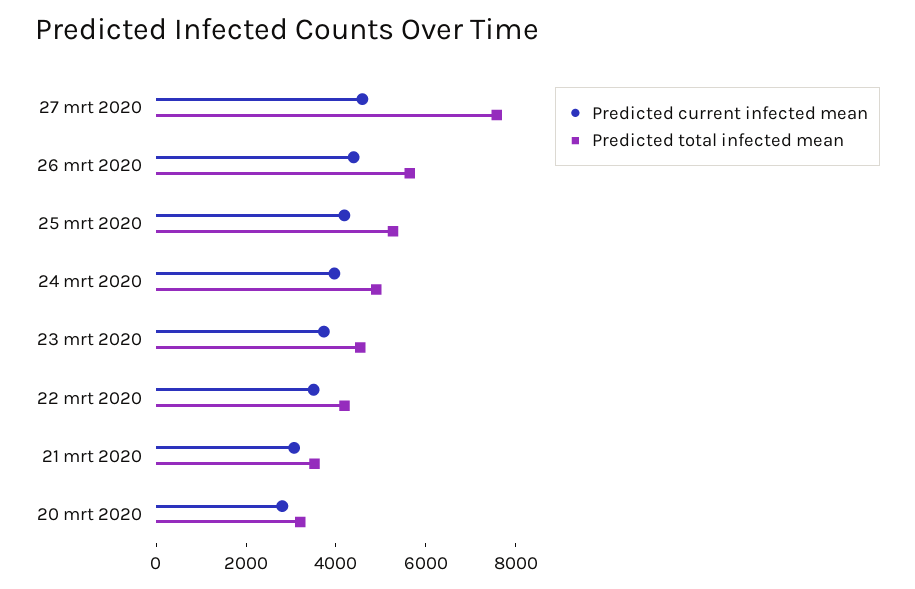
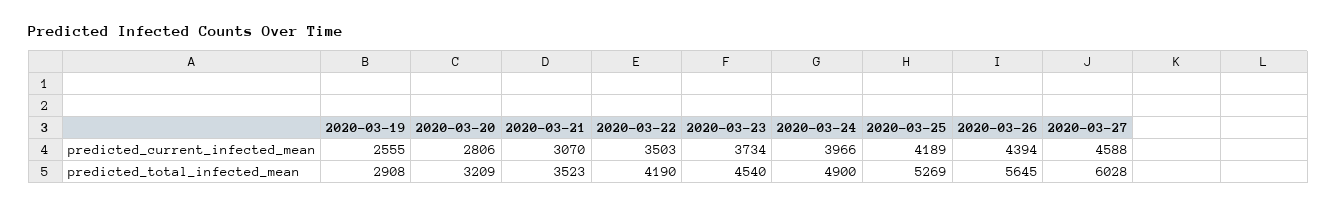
  {
    "Predicted current infected mean": {
      "27 mrt 2020": 4588,
      "26 mrt 2020": 4394,
      "25 mrt 2020": 4189,
      "24 mrt 2020": 3966,
      "23 mrt 2020": 3734,
      "22 mrt 2020": 3503,
      "21 mrt 2020": 3070,
-     "20 mrt 2020": 2806
+     "20 mrt 2020": 2806,
+     "2020-03-19": 2555
    },
    "Predicted total infected mean": {
-     "27 mrt 2020": 7500,
+     "27 mrt 2020": 6028,
      "26 mrt 2020": 5645,
      "25 mrt 2020": 5269,
      "24 mrt 2020": 4900,
      "23 mrt 2020": 4540,
      "22 mrt 2020": 4190,
      "21 mrt 2020": 3523,
-     "20 mrt 2020": 3209
+     "20 mrt 2020": 3209,
+     "2020-03-19": 2908
    }
  }

